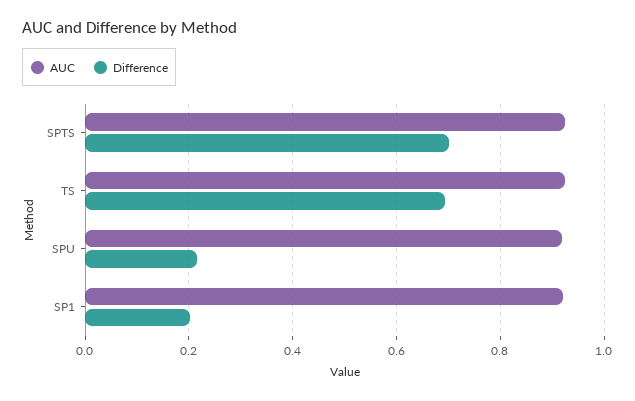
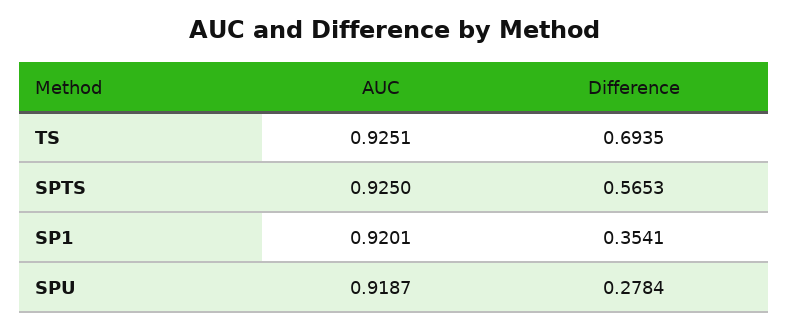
  {
    "AUC": {
      "SPTS": 0.925,
      "TS": 0.9251,
      "SPU": 0.9187,
      "SP1": 0.9201
    },
    "Difference": {
-     "SPTS": 0.7,
+     "SPTS": 0.5653,
      "TS": 0.6935,
-     "SPU": 0.22,
+     "SPU": 0.2784,
-     "SP1": 0.2
+     "SP1": 0.3541
    }
  }

